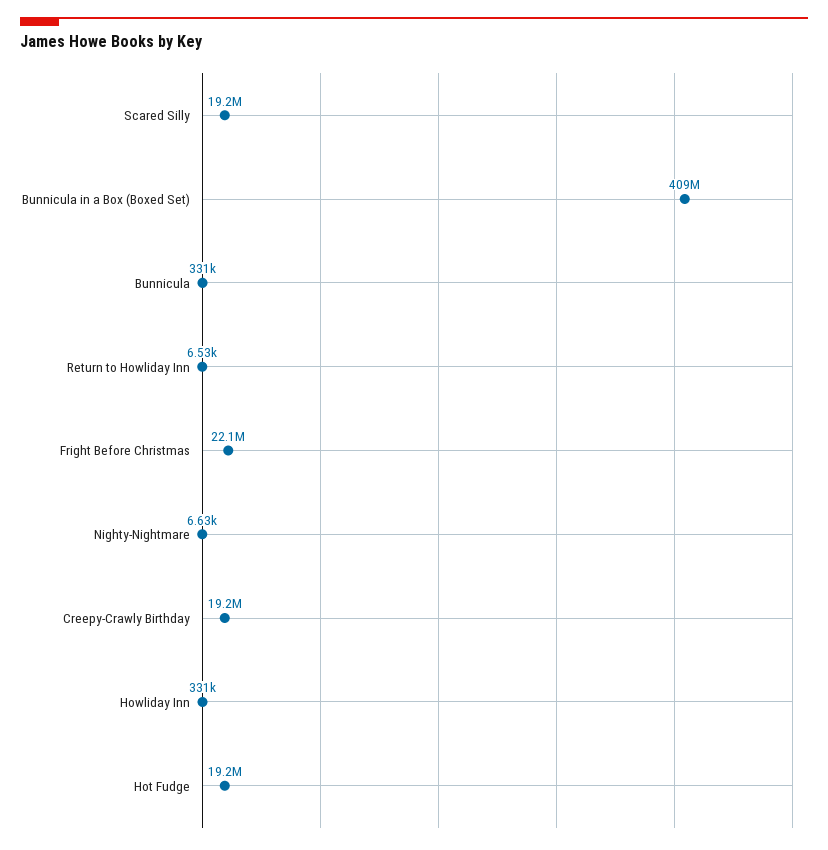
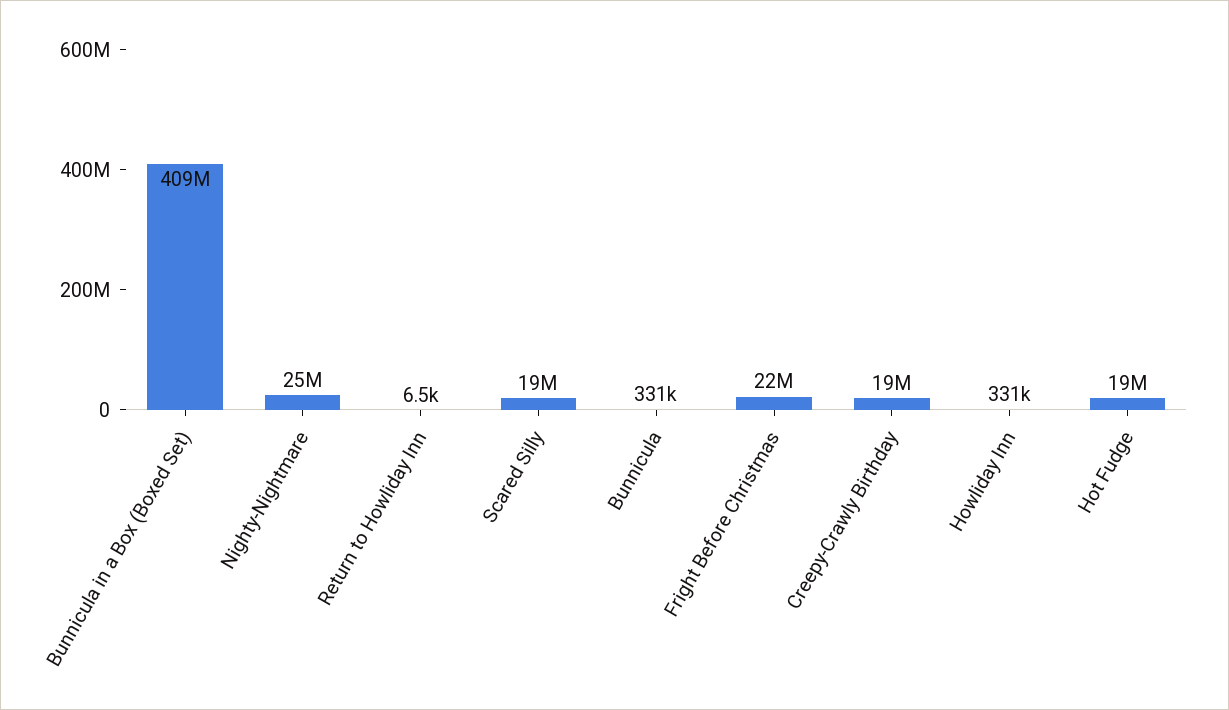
  {
    "Scared Silly": 19200000,
    "Bunnicula in a Box (Boxed Set)": 409000000,
    "Bunnicula": 331000,
    "Return to Howliday Inn": 6530,
    "Fright Before Christmas": 22100000,
-   "Nighty-Nightmare": 6630,
+   "Nighty-Nightmare": 25000000,
    "Creepy-Crawly Birthday": 19200000,
    "Howliday Inn": 331000,
    "Hot Fudge": 19200000
  }

